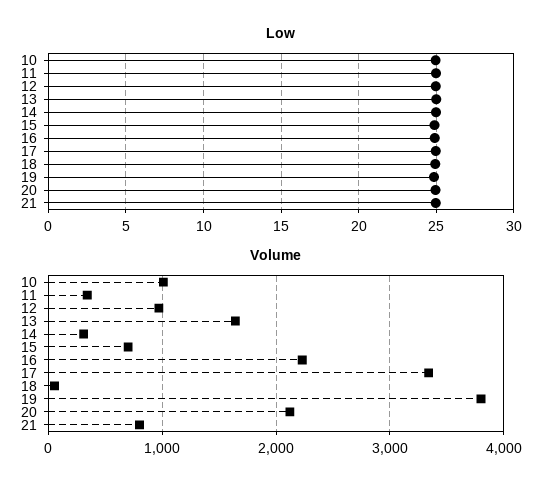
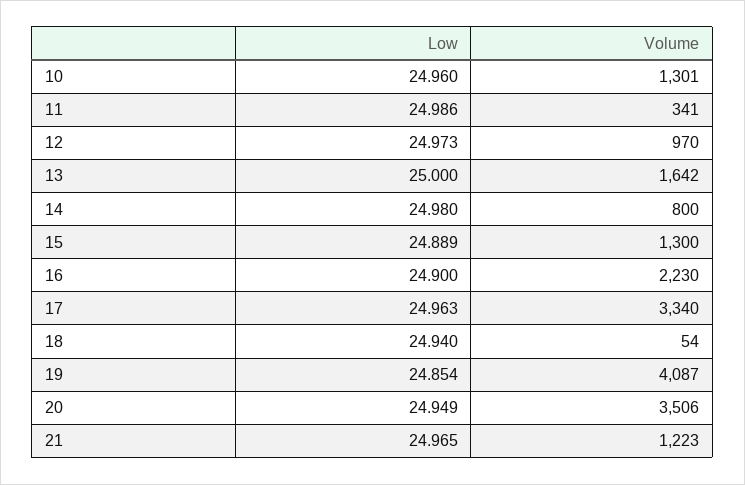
  {
    "Low": {
      "10": 24.96,
      "11": 24.986,
      "12": 24.973,
      "13": 25,
      "14": 24.98,
      "15": 24.889,
      "16": 24.9,
      "17": 24.963,
      "18": 24.94,
      "19": 24.854,
      "20": 24.949,
      "21": 24.965
    },
    "Volume": {
-     "10": 1000,
+     "10": 1301,
      "11": 341,
      "12": 970,
      "13": 1642,
-     "14": 300,
+     "14": 800,
-     "15": 700,
+     "15": 1300,
      "16": 2230,
      "17": 3340,
      "18": 54,
-     "19": 3800,
+     "19": 4087,
-     "20": 2100,
+     "20": 3506,
-     "21": 800
+     "21": 1223
    }
  }

